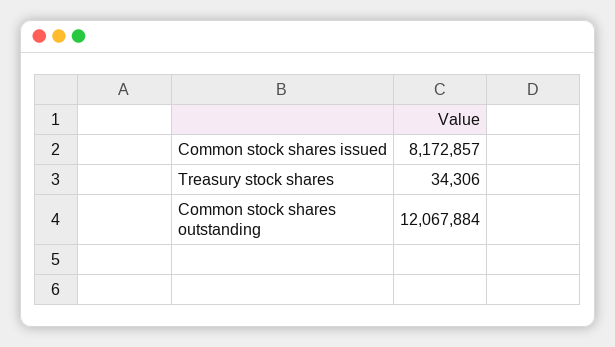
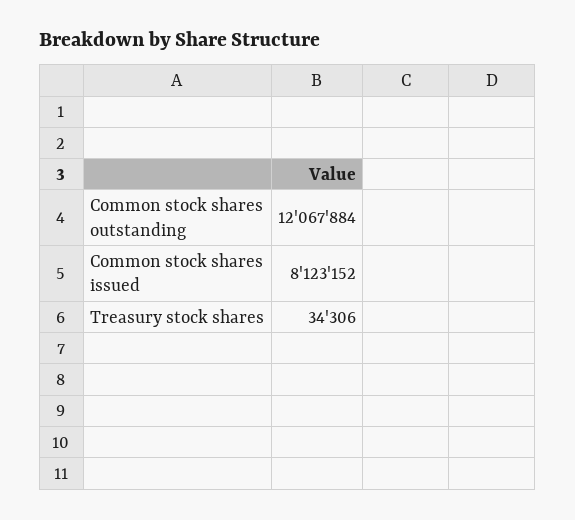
  {
-   "Common stock shares issued": 8172857,
+   "Common stock shares issued": 8123152,
    "Treasury stock shares": 34306,
    "Common stock shares outstanding": 12067884
  }

